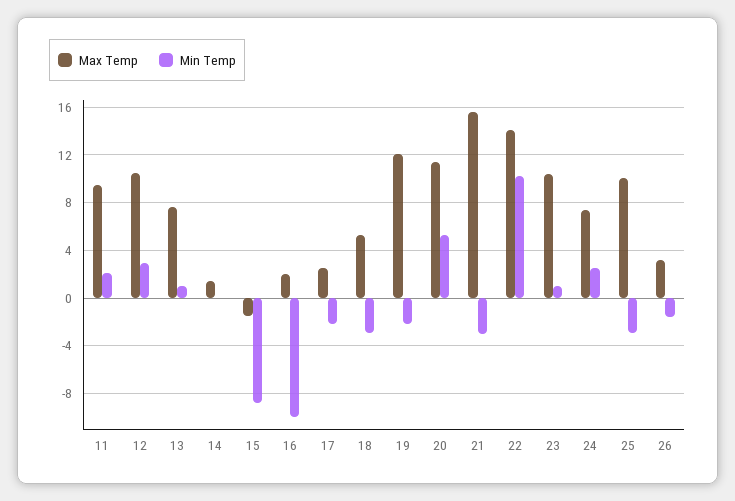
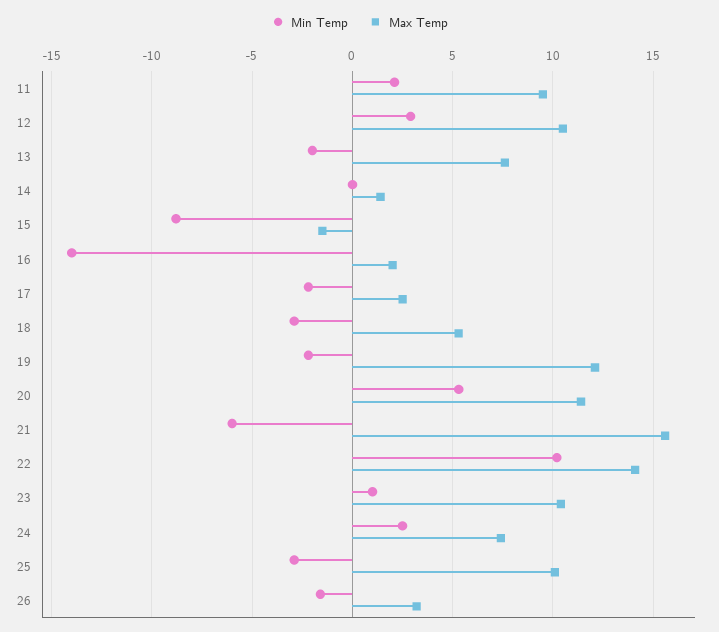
  {
    "Max Temp": {
      "11": 9.5,
      "12": 10.5,
      "13": 7.5,
      "14": 1.5,
      "15": -1.5,
      "16": 2,
      "17": 2.5,
      "18": 5.5,
      "19": 12,
      "20": 11.5,
      "21": 15.5,
      "22": 14,
      "23": 10.5,
      "24": 7.5,
      "25": 10,
      "26": 3
    },
    "Min Temp": {
      "11": 2,
      "12": 3,
-     "13": 1,
+     "13": -2,
      "14": 0,
      "15": -9,
-     "16": -10,
+     "16": -14,
      "17": -2,
      "18": -3,
      "19": -2,
      "20": 5.5,
-     "21": -3,
+     "21": -6,
      "22": 10,
      "23": 1,
      "24": 2.5,
      "25": -3,
      "26": -1.5
    }
  }

